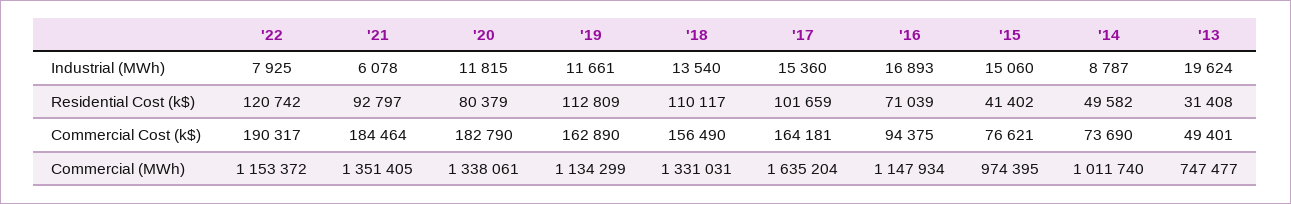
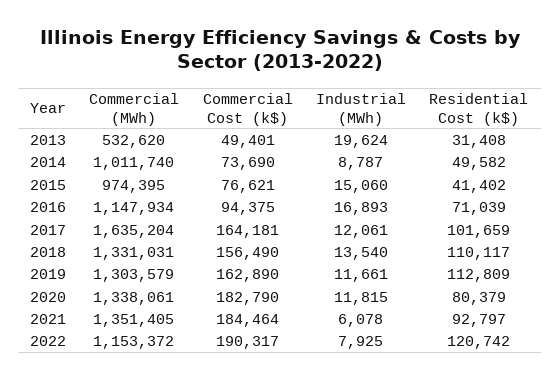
  {
    "'22": {
      "Industrial (MWh)": 7925,
      "Residential Cost (k$)": 120742,
      "Commercial Cost (k$)": 190317,
      "Commercial (MWh)": 1153372
    },
    "'21": {
      "Industrial (MWh)": 6078,
      "Residential Cost (k$)": 92797,
      "Commercial Cost (k$)": 184464,
      "Commercial (MWh)": 1351405
    },
    "'20": {
      "Industrial (MWh)": 11815,
      "Residential Cost (k$)": 80379,
      "Commercial Cost (k$)": 182790,
      "Commercial (MWh)": 1338061
    },
    "'19": {
      "Industrial (MWh)": 11661,
      "Residential Cost (k$)": 112809,
      "Commercial Cost (k$)": 162890,
-     "Commercial (MWh)": 1134299
+     "Commercial (MWh)": 1303579
    },
    "'18": {
      "Industrial (MWh)": 13540,
      "Residential Cost (k$)": 110117,
      "Commercial Cost (k$)": 156490,
      "Commercial (MWh)": 1331031
    },
    "'17": {
-     "Industrial (MWh)": 15360,
+     "Industrial (MWh)": 12061,
      "Residential Cost (k$)": 101659,
      "Commercial Cost (k$)": 164181,
      "Commercial (MWh)": 1635204
    },
    "'16": {
      "Industrial (MWh)": 16893,
      "Residential Cost (k$)": 71039,
      "Commercial Cost (k$)": 94375,
      "Commercial (MWh)": 1147934
    },
    "'15": {
      "Industrial (MWh)": 15060,
      "Residential Cost (k$)": 41402,
      "Commercial Cost (k$)": 76621,
      "Commercial (MWh)": 974395
    },
    "'14": {
      "Industrial (MWh)": 8787,
      "Residential Cost (k$)": 49582,
      "Commercial Cost (k$)": 73690,
      "Commercial (MWh)": 1011740
    },
    "'13": {
      "Industrial (MWh)": 19624,
      "Residential Cost (k$)": 31408,
      "Commercial Cost (k$)": 49401,
-     "Commercial (MWh)": 747477
+     "Commercial (MWh)": 532620
    }
  }

